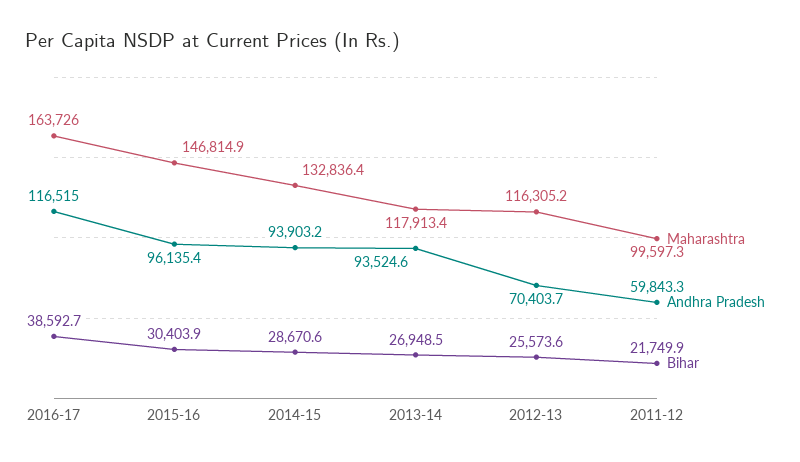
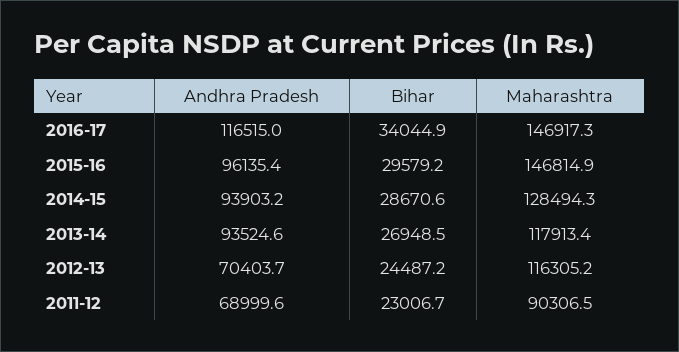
  {
    "Maharashtra": {
-     "2016-17": 163726,
+     "2016-17": 146917.3,
      "2015-16": 146814.9,
-     "2014-15": 132836.4,
+     "2014-15": 128494.3,
      "2013-14": 117913.4,
      "2012-13": 116305.2,
-     "2011-12": 99597.3
+     "2011-12": 90306.5
    },
    "Andhra Pradesh": {
      "2016-17": 116515,
      "2015-16": 96135.4,
      "2014-15": 93903.2,
      "2013-14": 93524.6,
      "2012-13": 70403.7,
-     "2011-12": 59843.3
+     "2011-12": 68999.6
    },
    "Bihar": {
-     "2016-17": 38592.7,
+     "2016-17": 34044.9,
-     "2015-16": 30403.9,
+     "2015-16": 29579.2,
      "2014-15": 28670.6,
      "2013-14": 26948.5,
-     "2012-13": 25573.6,
+     "2012-13": 24487.2,
-     "2011-12": 21749.9
+     "2011-12": 23006.7
    }
  }

